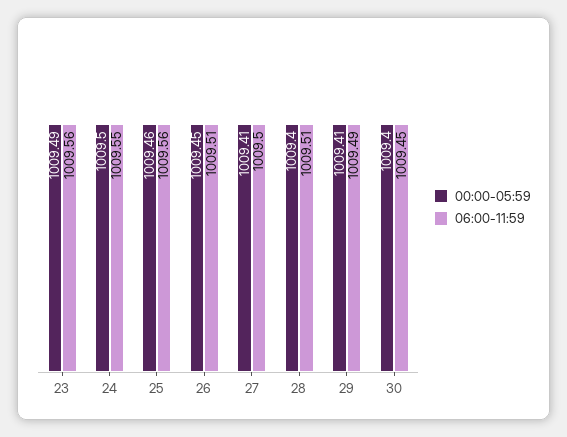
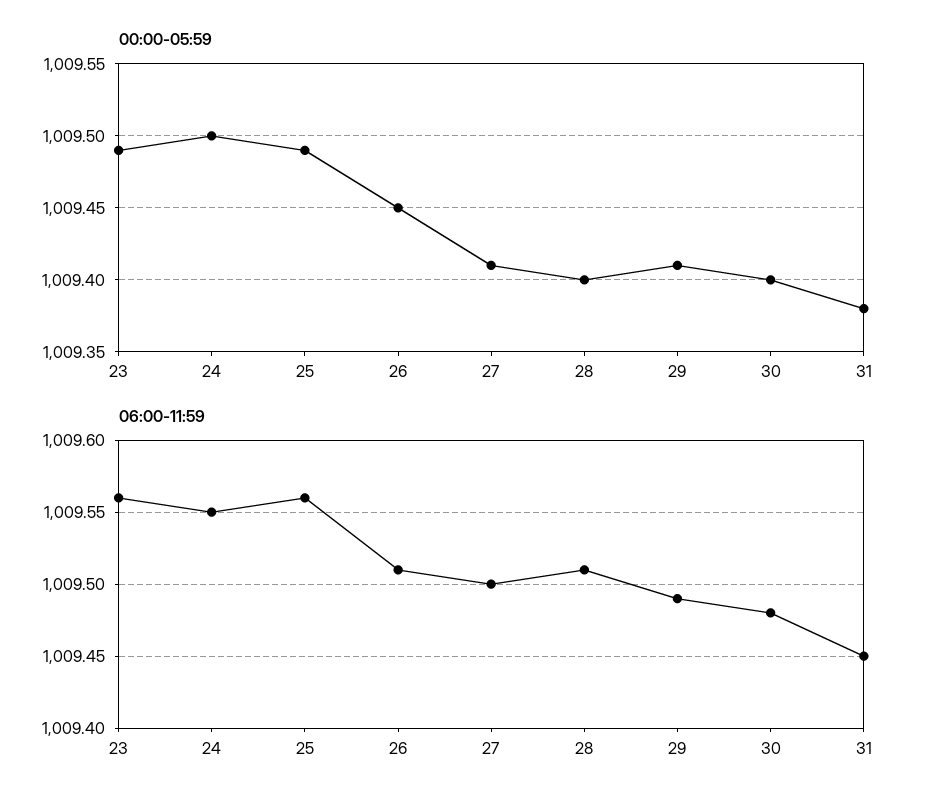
  {
    "00:00-05:59": {
      "23": 1009.49,
      "24": 1009.5,
-     "25": 1009.46,
+     "25": 1009.49,
      "26": 1009.45,
      "27": 1009.41,
      "28": 1009.4,
      "29": 1009.41,
-     "30": 1009.4
+     "30": 1009.4,
+     "31": 1009.38
    },
    "06:00-11:59": {
      "23": 1009.56,
      "24": 1009.55,
      "25": 1009.56,
      "26": 1009.51,
      "27": 1009.5,
      "28": 1009.51,
      "29": 1009.49,
-     "30": 1009.45
+     "30": 1009.48,
+     "31": 1009.45
    }
  }

